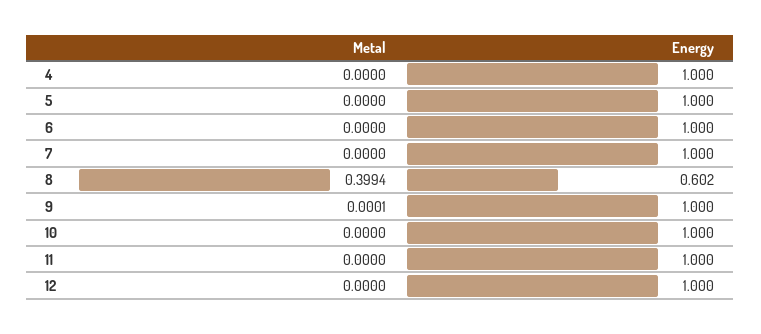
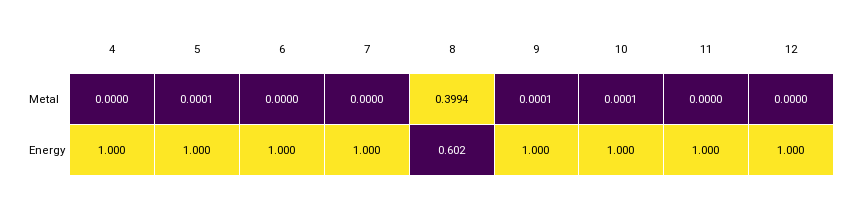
  {
    "Metal": {
      "4": 0,
-     "5": 0,
+     "5": 0.0001,
      "6": 0,
      "7": 0,
      "8": 0.3994,
      "9": 0.0001,
-     "10": 0,
+     "10": 0.0001,
      "11": 0,
      "12": 0
    },
    "Energy": {
      "4": 1,
      "5": 1,
      "6": 1,
      "7": 1,
      "8": 0.602,
      "9": 1,
      "10": 1,
      "11": 1,
      "12": 1
    }
  }

